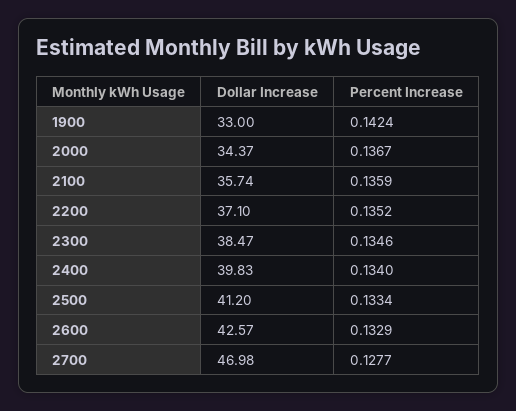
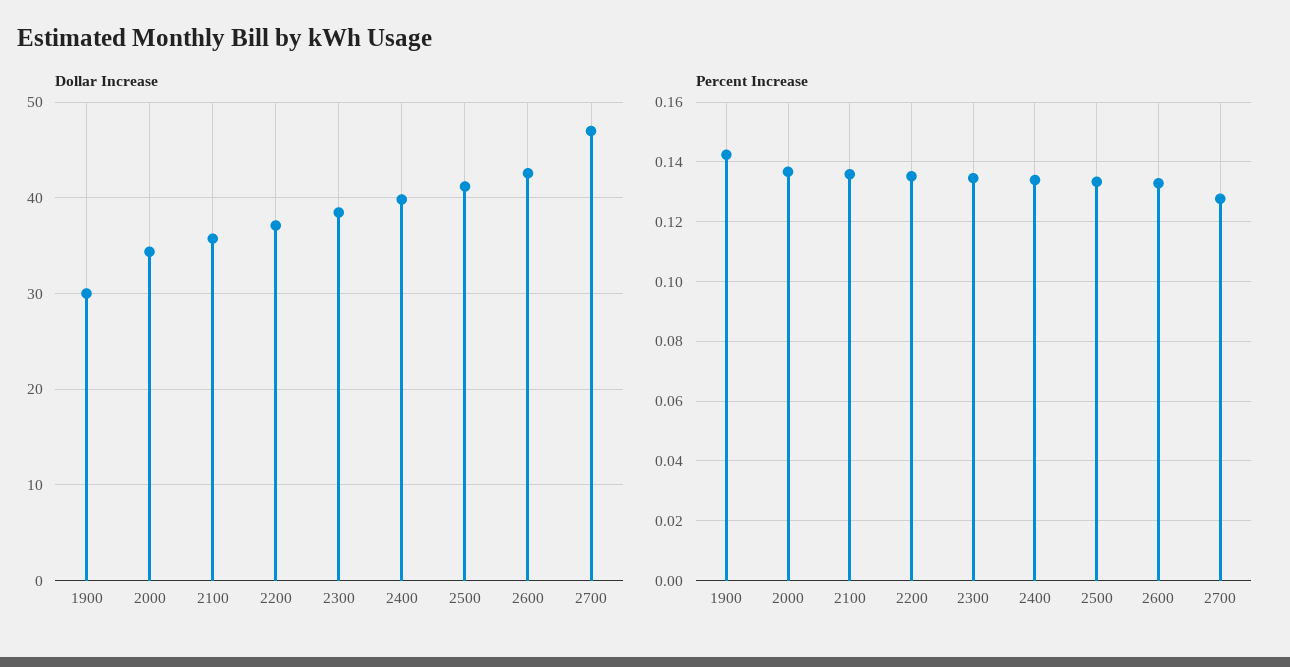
  {
    "Dollar Increase": {
-     "1900": 33,
+     "1900": 30,
      "2000": 34.37,
      "2100": 35.74,
      "2200": 37.1,
      "2300": 38.47,
      "2400": 39.83,
      "2500": 41.2,
      "2600": 42.57,
      "2700": 46.98
    },
    "Percent Increase": {
      "1900": 0.1424,
      "2000": 0.1367,
      "2100": 0.1359,
      "2200": 0.1352,
      "2300": 0.1346,
      "2400": 0.134,
      "2500": 0.1334,
      "2600": 0.1329,
      "2700": 0.1277
    }
  }

